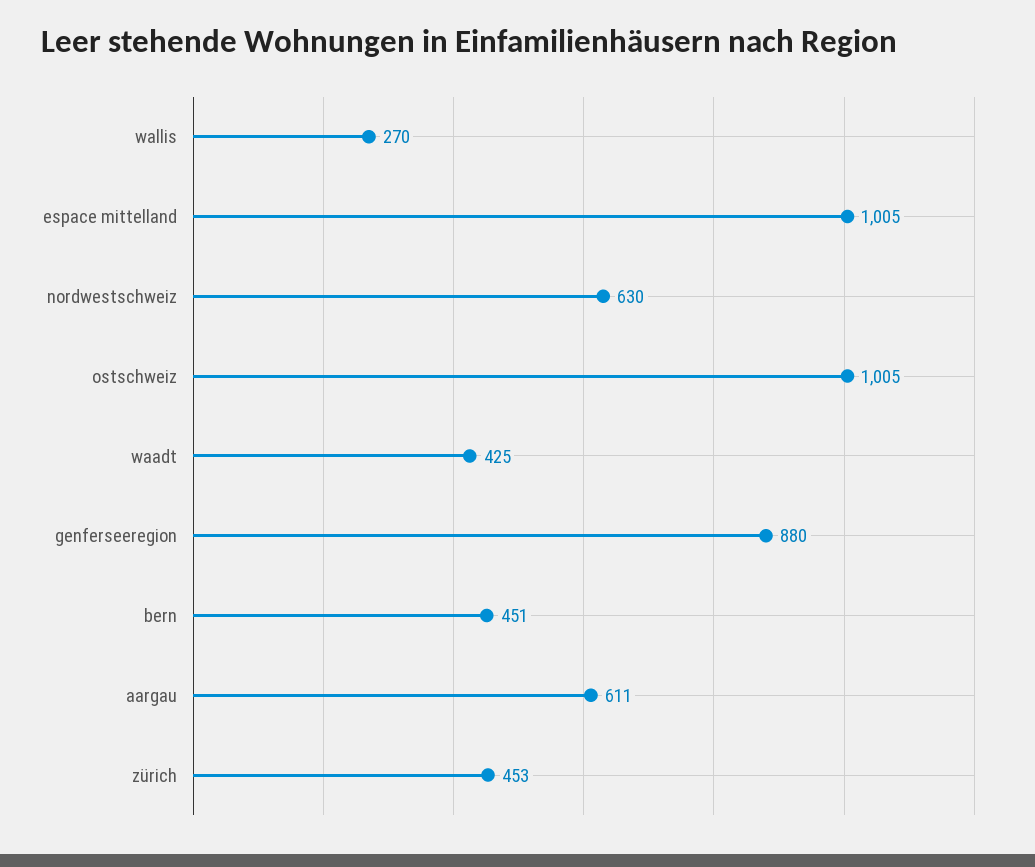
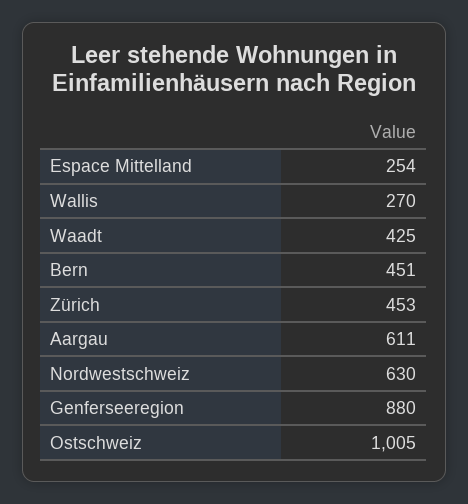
  {
    "wallis": 270,
-   "espace mittelland": 1005,
+   "espace mittelland": 254,
    "nordwestschweiz": 630,
    "ostschweiz": 1005,
    "waadt": 425,
    "genferseeregion": 880,
    "bern": 451,
    "aargau": 611,
    "zürich": 453
  }

